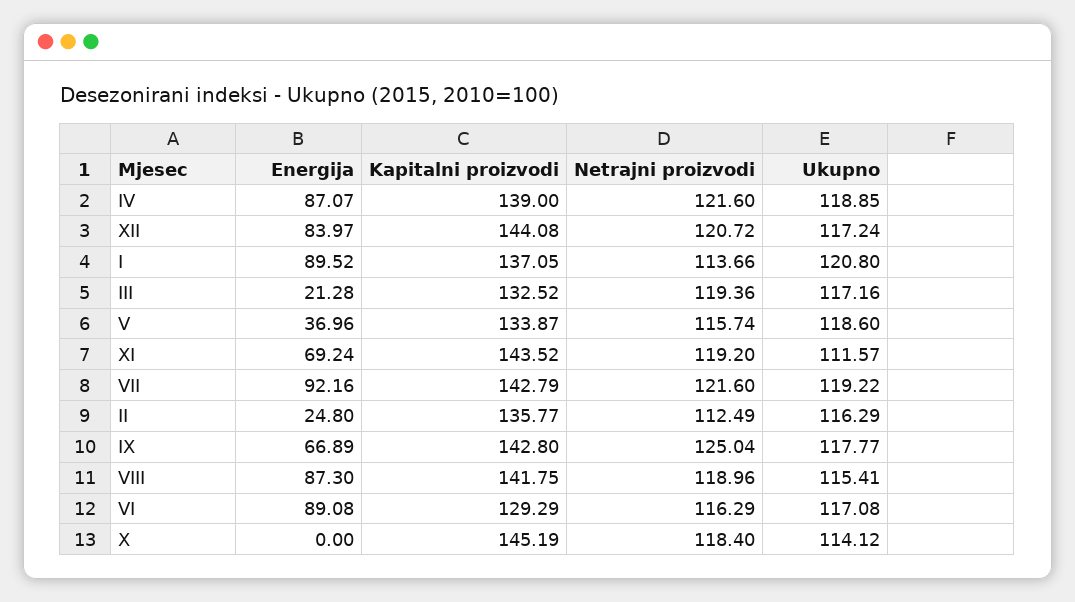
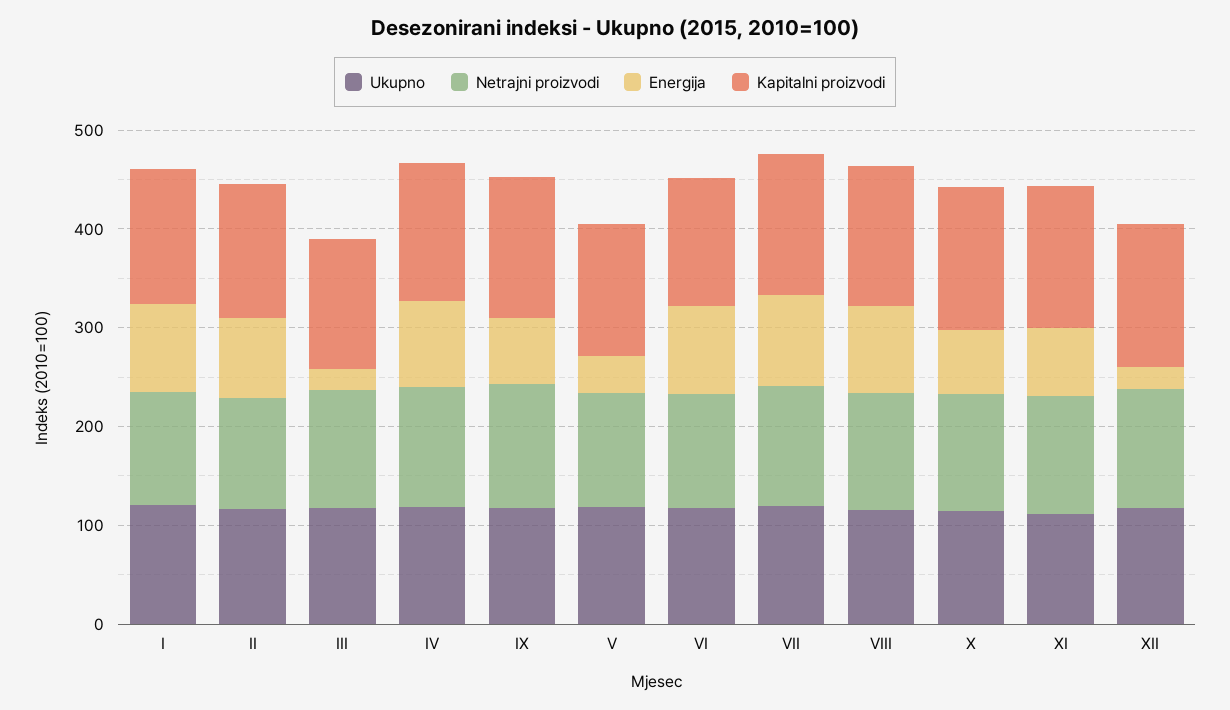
  {
    "Energija": {
      "IV": 87.07,
-     "XII": 83.97,
+     "XII": 20,
      "I": 89.52,
      "III": 21.28,
      "V": 36.96,
      "XI": 69.24,
      "VII": 92.16,
-     "II": 24.8,
+     "II": 80,
      "IX": 66.89,
      "VIII": 87.3,
      "VI": 89.08,
-     "X": 0
+     "X": 60
    },
    "Kapitalni proizvodi": {
      "IV": 139,
      "XII": 144.08,
      "I": 137.05,
      "III": 132.52,
      "V": 133.87,
      "XI": 143.52,
      "VII": 142.79,
      "II": 135.77,
      "IX": 142.8,
      "VIII": 141.75,
      "VI": 129.29,
      "X": 145.19
    },
    "Netrajni proizvodi": {
      "IV": 121.6,
      "XII": 120.72,
      "I": 113.66,
      "III": 119.36,
      "V": 115.74,
      "XI": 119.2,
      "VII": 121.6,
      "II": 112.49,
      "IX": 125.04,
      "VIII": 118.96,
      "VI": 116.29,
      "X": 118.4
    },
    "Ukupno": {
      "IV": 118.85,
      "XII": 117.24,
      "I": 120.8,
      "III": 117.16,
      "V": 118.6,
      "XI": 111.57,
      "VII": 119.22,
      "II": 116.29,
      "IX": 117.77,
      "VIII": 115.41,
      "VI": 117.08,
      "X": 114.12
    }
  }

